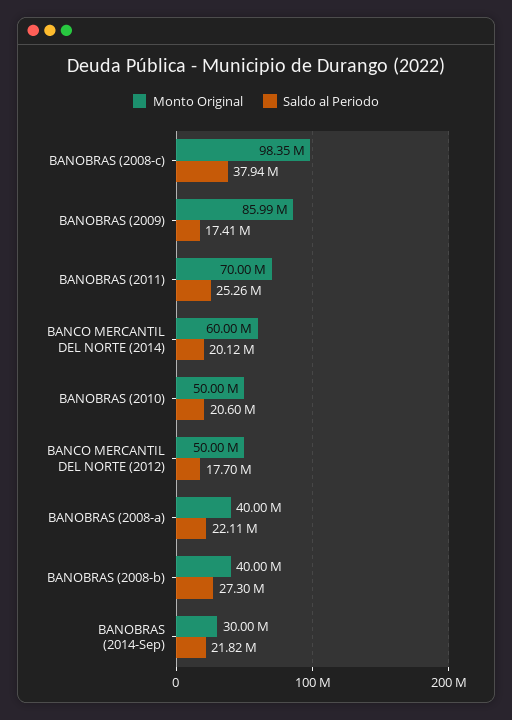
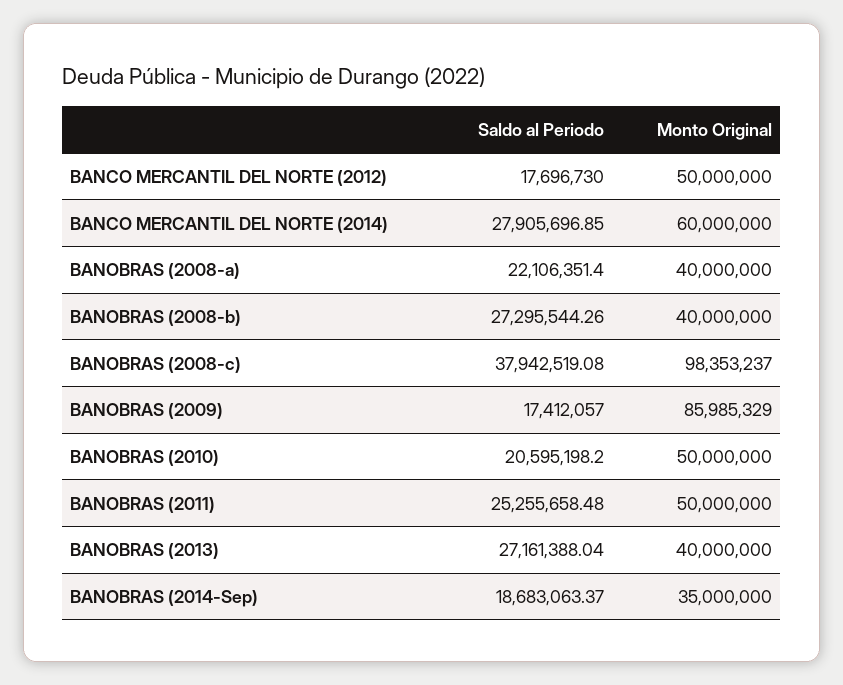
  {
    "Monto Original": {
      "BANOBRAS (2008-c)": 98353237,
      "BANOBRAS (2009)": 85985329,
-     "BANOBRAS (2011)": 70000000,
+     "BANOBRAS (2011)": 50000000,
      "BANCO MERCANTIL DEL NORTE (2014)": 60000000,
      "BANOBRAS (2010)": 50000000,
      "BANCO MERCANTIL DEL NORTE (2012)": 50000000,
      "BANOBRAS (2008-a)": 40000000,
      "BANOBRAS (2008-b)": 40000000,
-     "BANOBRAS (2014-Sep)": 30000000
+     "BANOBRAS (2014-Sep)": 35000000,
+     "BANOBRAS (2013)": 40000000
    },
    "Saldo al Periodo": {
      "BANOBRAS (2008-c)": 37942519.08,
      "BANOBRAS (2009)": 17412057,
      "BANOBRAS (2011)": 25255658.48,
-     "BANCO MERCANTIL DEL NORTE (2014)": 20120000,
+     "BANCO MERCANTIL DEL NORTE (2014)": 27905696.85,
      "BANOBRAS (2010)": 20595198.2,
      "BANCO MERCANTIL DEL NORTE (2012)": 17696730,
      "BANOBRAS (2008-a)": 22106351.4,
      "BANOBRAS (2008-b)": 27295544.26,
-     "BANOBRAS (2014-Sep)": 21820000
+     "BANOBRAS (2014-Sep)": 18683063.37,
+     "BANOBRAS (2013)": 27161388.04
    }
  }

